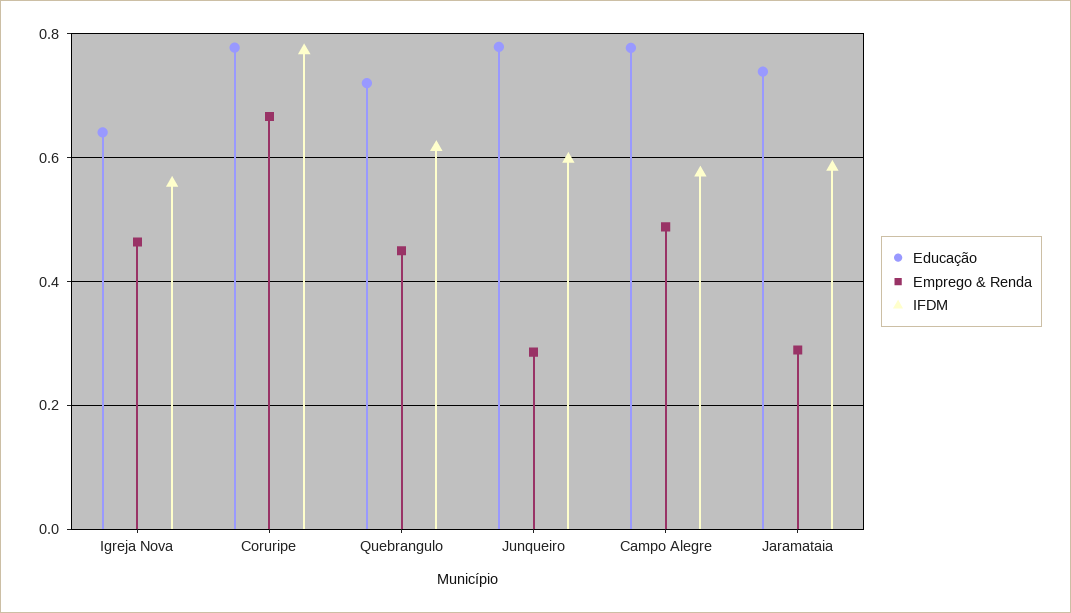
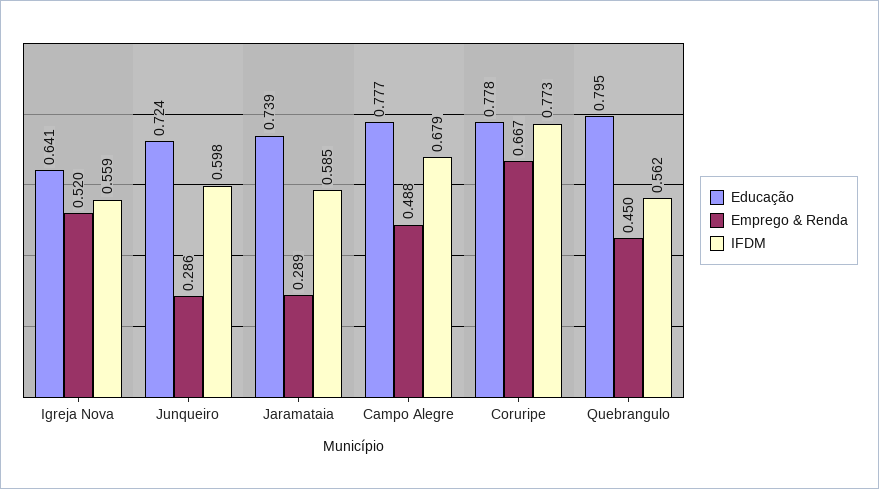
  {
    "Educação": {
      "Igreja Nova": 0.641,
      "Coruripe": 0.778,
-     "Quebrangulo": 0.72,
+     "Quebrangulo": 0.795,
-     "Junqueiro": 0.78,
+     "Junqueiro": 0.724,
      "Campo Alegre": 0.777,
      "Jaramataia": 0.739
    },
    "Emprego & Renda": {
-     "Igreja Nova": 0.46,
+     "Igreja Nova": 0.52,
      "Coruripe": 0.667,
      "Quebrangulo": 0.45,
      "Junqueiro": 0.286,
      "Campo Alegre": 0.488,
      "Jaramataia": 0.289
    },
    "IFDM": {
      "Igreja Nova": 0.559,
      "Coruripe": 0.773,
-     "Quebrangulo": 0.62,
+     "Quebrangulo": 0.562,
      "Junqueiro": 0.598,
-     "Campo Alegre": 0.58,
+     "Campo Alegre": 0.679,
      "Jaramataia": 0.585
    }
  }

